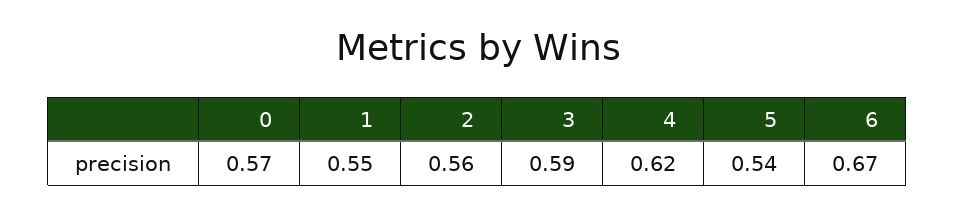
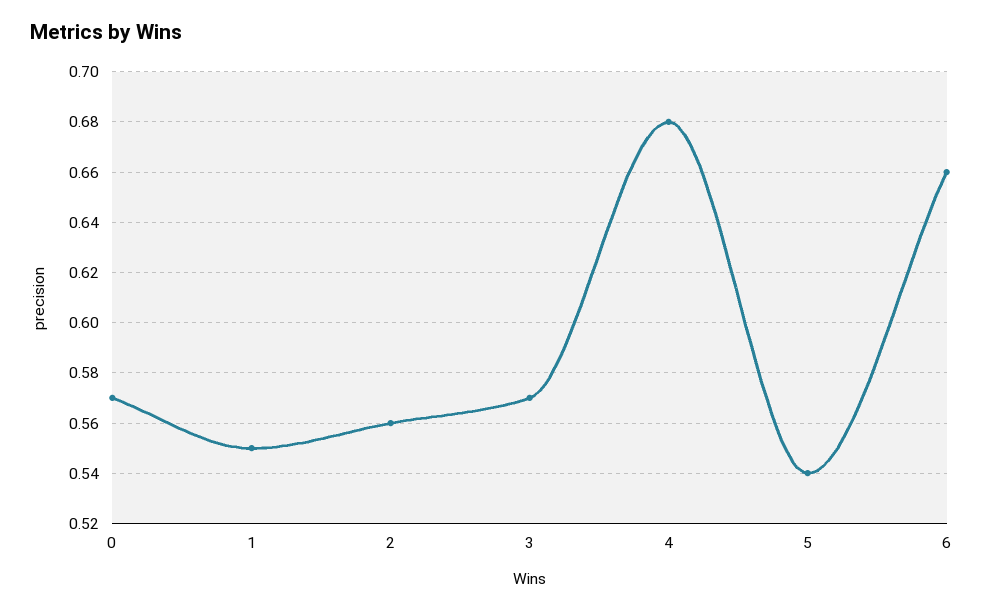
  {
    "0": 0.57,
    "1": 0.55,
    "2": 0.56,
-   "3": 0.59,
+   "3": 0.57,
-   "4": 0.62,
+   "4": 0.68,
    "5": 0.54,
-   "6": 0.67
+   "6": 0.66
  }

